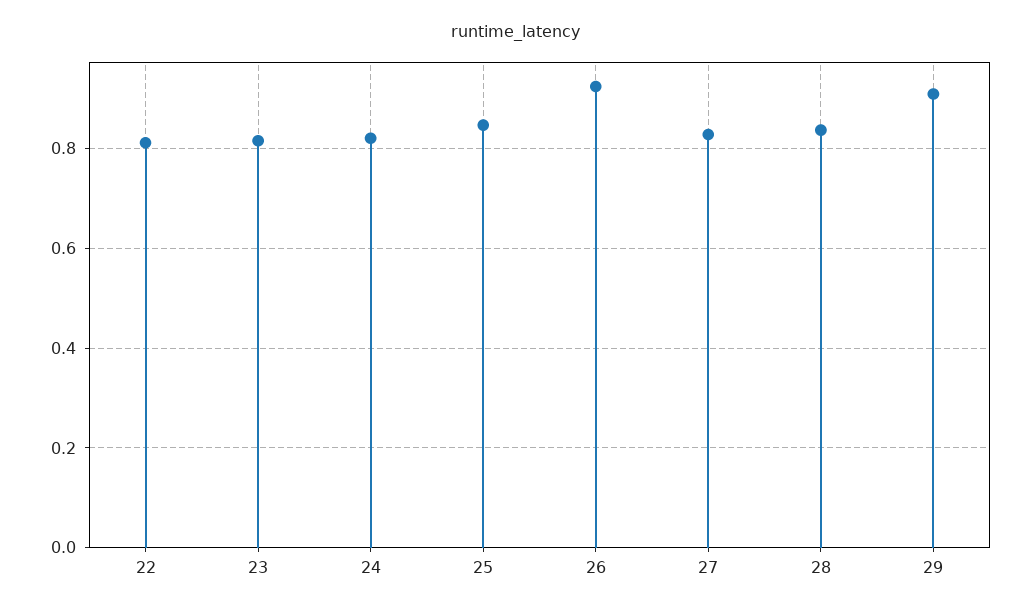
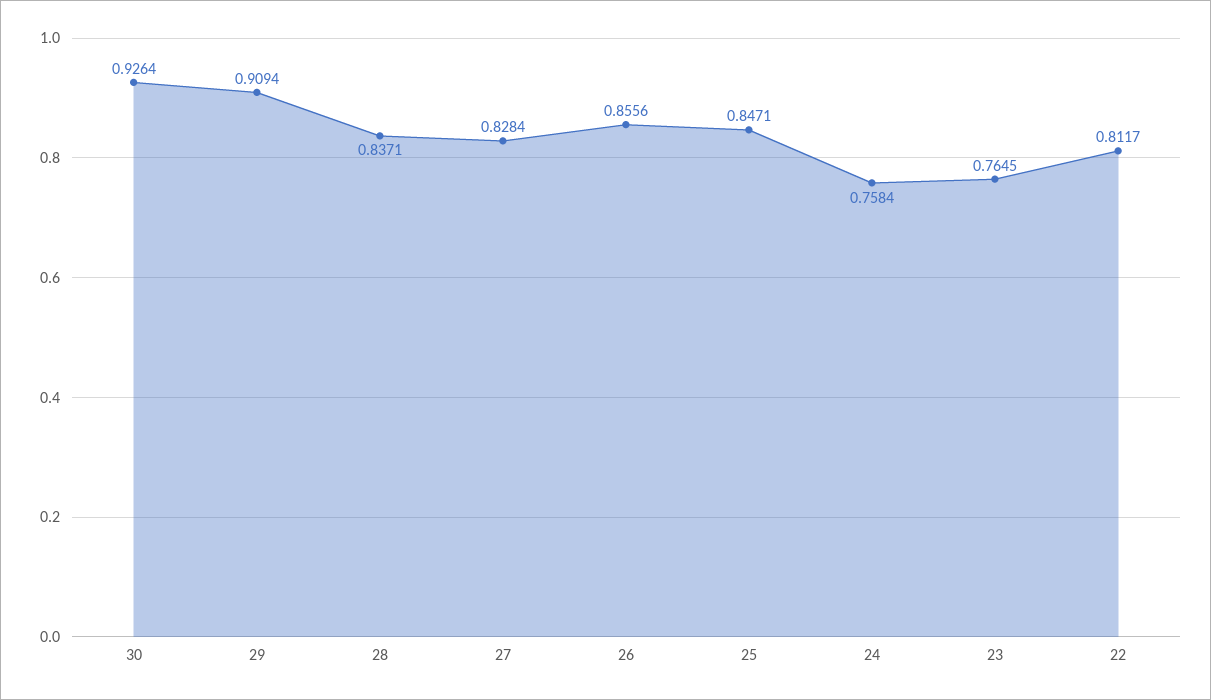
  {
    "22": 0.8117,
-   "23": 0.82,
+   "23": 0.7645,
-   "24": 0.82,
+   "24": 0.7584,
    "25": 0.8471,
-   "26": 0.92,
+   "26": 0.8556,
    "27": 0.8284,
    "28": 0.8371,
-   "29": 0.9094
+   "29": 0.9094,
+   "30": 0.9264
  }

